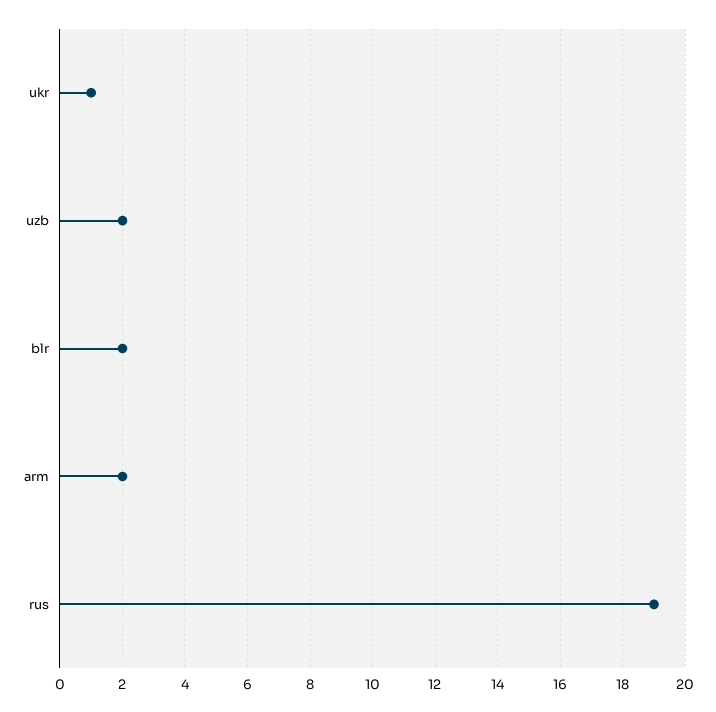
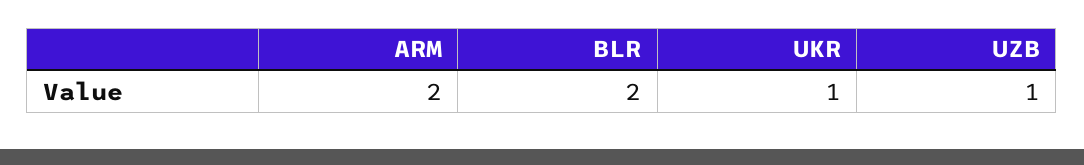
  {
    "ukr": 1,
-   "uzb": 2,
+   "uzb": 1,
    "blr": 2,
-   "arm": 2,
+   "arm": 2
-   "rus": 19
  }

